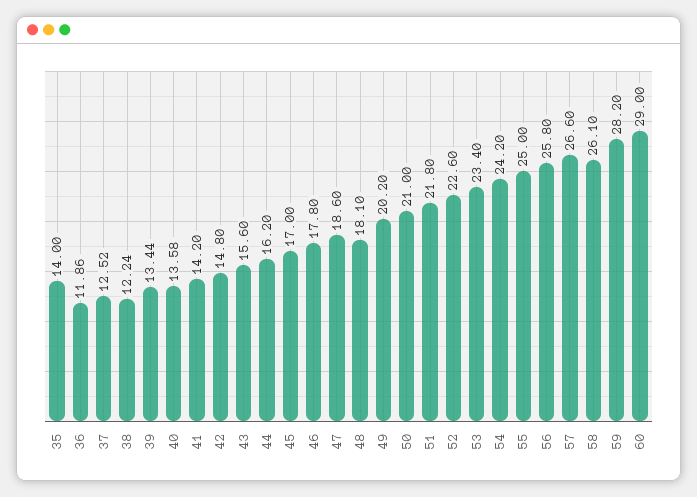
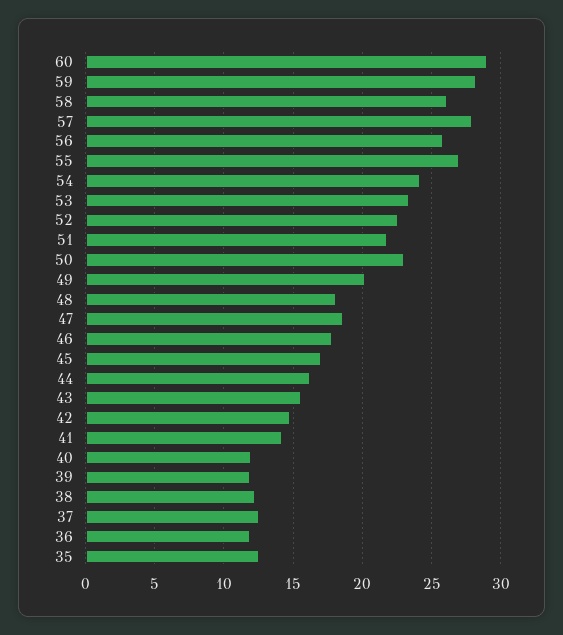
  {
-   "35": 14,
+   "35": 12.5,
    "36": 11.86,
    "37": 12.52,
    "38": 12.24,
-   "39": 13.44,
+   "39": 12,
-   "40": 13.58,
+   "40": 12,
    "41": 14.2,
    "42": 14.8,
    "43": 15.6,
    "44": 16.2,
    "45": 17,
    "46": 17.8,
    "47": 18.6,
    "48": 18.1,
    "49": 20.2,
-   "50": 21,
+   "50": 23,
    "51": 21.8,
    "52": 22.6,
    "53": 23.4,
    "54": 24.2,
-   "55": 25,
+   "55": 27,
    "56": 25.8,
-   "57": 26.6,
+   "57": 28,
    "58": 26.1,
    "59": 28.2,
    "60": 29
  }

